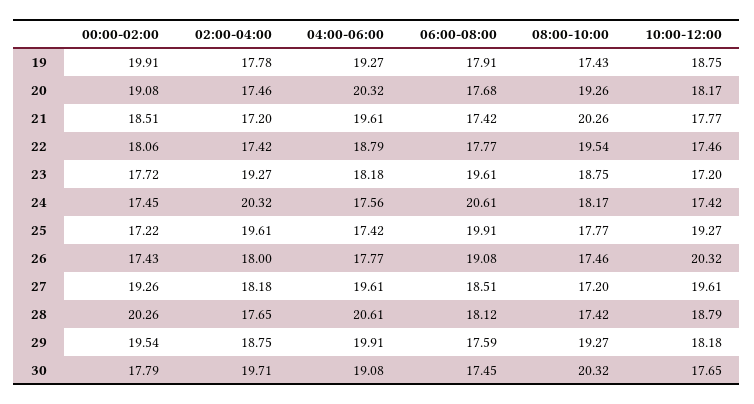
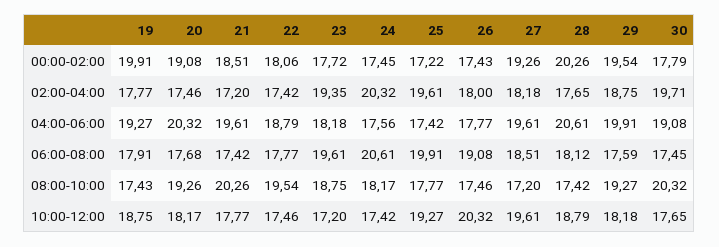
  {
    "00:00-02:00": {
      "19": 19.91,
      "20": 19.08,
      "21": 18.51,
      "22": 18.06,
      "23": 17.72,
      "24": 17.45,
      "25": 17.22,
      "26": 17.43,
      "27": 19.26,
      "28": 20.26,
      "29": 19.54,
      "30": 17.79
    },
    "02:00-04:00": {
-     "19": 17.78,
+     "19": 17.77,
      "20": 17.46,
      "21": 17.2,
      "22": 17.42,
-     "23": 19.27,
+     "23": 19.35,
      "24": 20.32,
      "25": 19.61,
      "26": 18,
      "27": 18.18,
      "28": 17.65,
      "29": 18.75,
      "30": 19.71
    },
    "04:00-06:00": {
      "19": 19.27,
      "20": 20.32,
      "21": 19.61,
      "22": 18.79,
      "23": 18.18,
      "24": 17.56,
      "25": 17.42,
      "26": 17.77,
      "27": 19.61,
      "28": 20.61,
      "29": 19.91,
      "30": 19.08
    },
    "06:00-08:00": {
      "19": 17.91,
      "20": 17.68,
      "21": 17.42,
      "22": 17.77,
      "23": 19.61,
      "24": 20.61,
      "25": 19.91,
      "26": 19.08,
      "27": 18.51,
      "28": 18.12,
      "29": 17.59,
      "30": 17.45
    },
    "08:00-10:00": {
      "19": 17.43,
      "20": 19.26,
      "21": 20.26,
      "22": 19.54,
      "23": 18.75,
      "24": 18.17,
      "25": 17.77,
      "26": 17.46,
      "27": 17.2,
      "28": 17.42,
      "29": 19.27,
      "30": 20.32
    },
    "10:00-12:00": {
      "19": 18.75,
      "20": 18.17,
      "21": 17.77,
      "22": 17.46,
      "23": 17.2,
      "24": 17.42,
      "25": 19.27,
      "26": 20.32,
      "27": 19.61,
      "28": 18.79,
      "29": 18.18,
      "30": 17.65
    }
  }

